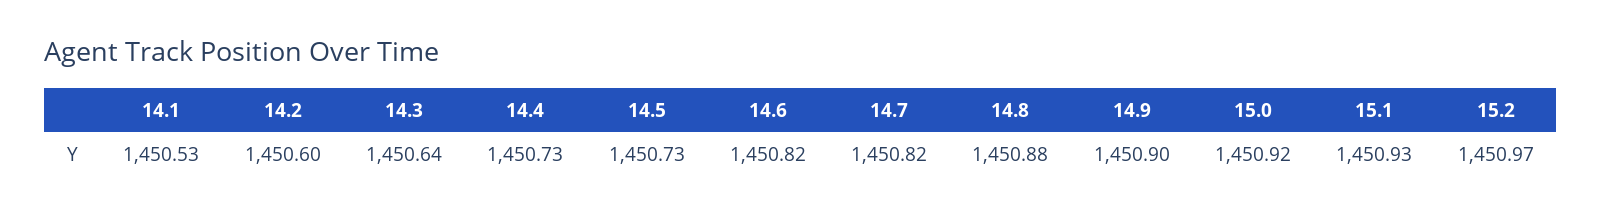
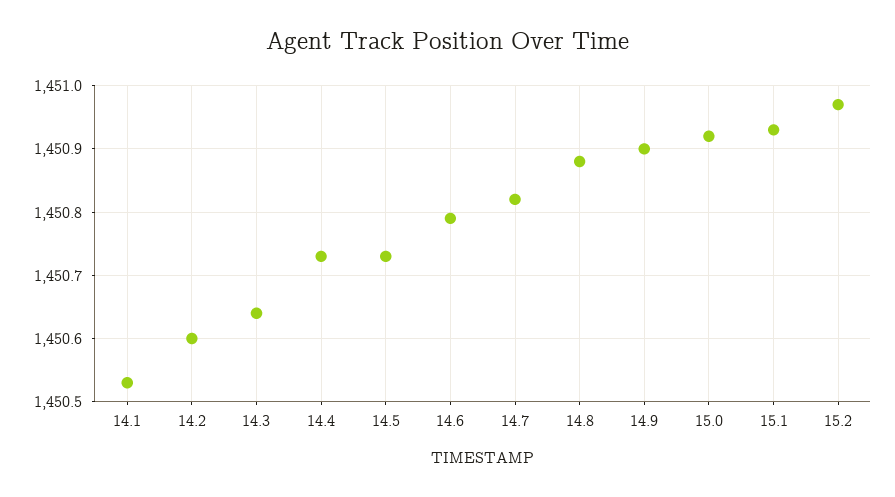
  {
    "14.1": 1450.53,
    "14.2": 1450.6,
    "14.3": 1450.64,
    "14.4": 1450.73,
    "14.5": 1450.73,
-   "14.6": 1450.82,
+   "14.6": 1450.79,
    "14.7": 1450.82,
    "14.8": 1450.88,
    "14.9": 1450.9,
    "15.0": 1450.92,
    "15.1": 1450.93,
    "15.2": 1450.97
  }

